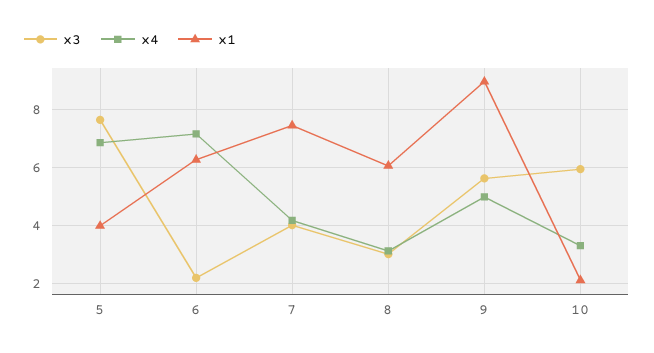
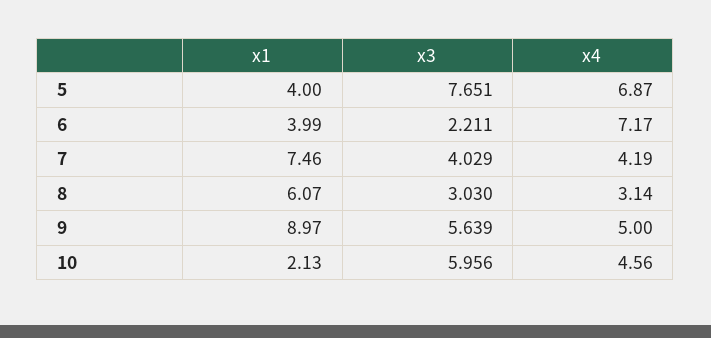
  {
    "x3": {
      "5": 7.651,
      "6": 2.211,
      "7": 4.029,
      "8": 3.03,
      "9": 5.639,
      "10": 5.956
    },
    "x4": {
      "5": 6.87,
      "6": 7.17,
      "7": 4.19,
      "8": 3.14,
      "9": 5,
-     "10": 3.25
+     "10": 4.56
    },
    "x1": {
      "5": 4,
-     "6": 6.25,
+     "6": 3.99,
      "7": 7.46,
      "8": 6.07,
      "9": 8.97,
      "10": 2.13
    }
  }

